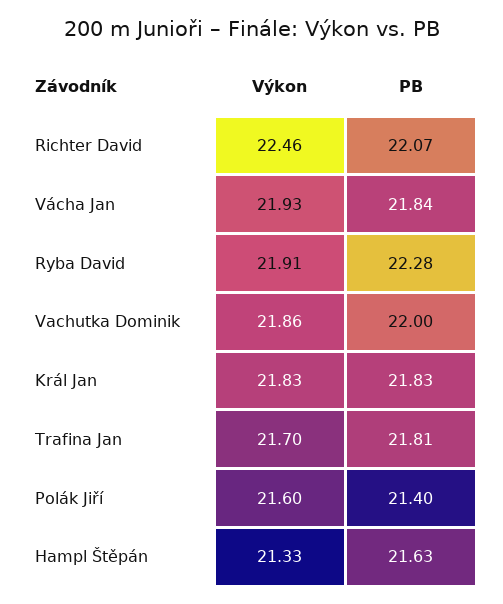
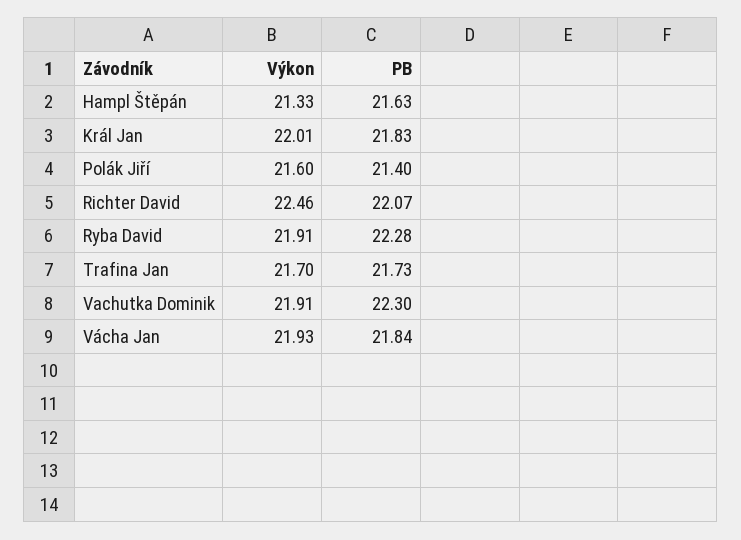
  {
    "Výkon": {
      "Richter David": 22.46,
      "Vácha Jan": 21.93,
      "Ryba David": 21.91,
-     "Vachutka Dominik": 21.86,
+     "Vachutka Dominik": 21.91,
-     "Král Jan": 21.83,
+     "Král Jan": 22.01,
      "Trafina Jan": 21.7,
      "Polák Jiří": 21.6,
      "Hampl Štěpán": 21.33
    },
    "PB": {
      "Richter David": 22.07,
      "Vácha Jan": 21.84,
      "Ryba David": 22.28,
-     "Vachutka Dominik": 22,
+     "Vachutka Dominik": 22.3,
      "Král Jan": 21.83,
-     "Trafina Jan": 21.81,
+     "Trafina Jan": 21.73,
      "Polák Jiří": 21.4,
      "Hampl Štěpán": 21.63
    }
  }

